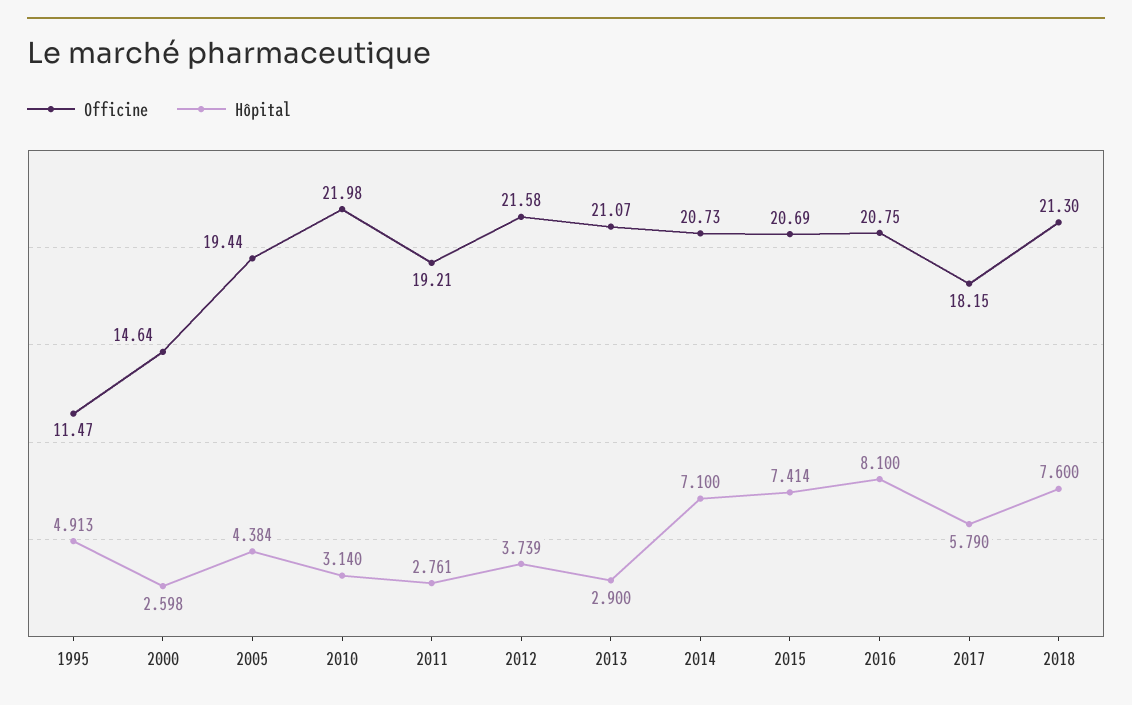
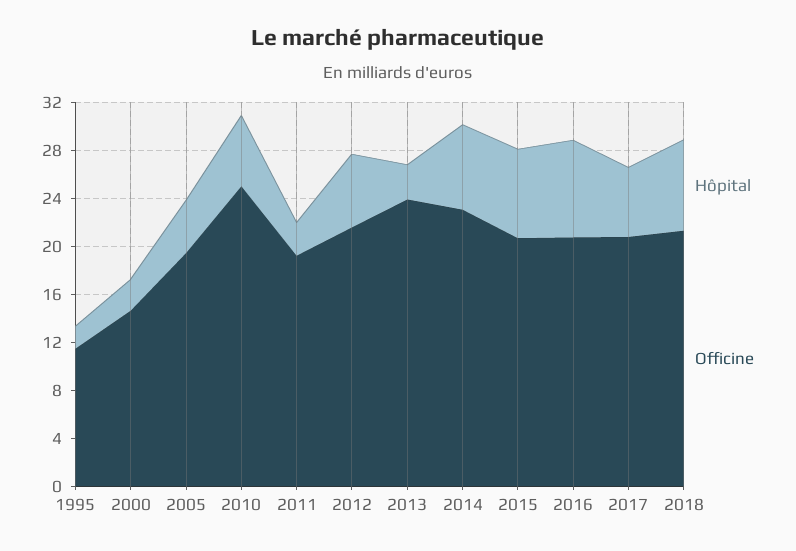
  {
    "Officine": {
      "1995": 11.47,
      "2000": 14.64,
      "2005": 19.44,
-     "2010": 21.98,
+     "2010": 25,
      "2011": 19.21,
      "2012": 21.58,
-     "2013": 21.07,
+     "2013": 24,
-     "2014": 20.73,
+     "2014": 23,
      "2015": 20.69,
      "2016": 20.75,
-     "2017": 18.15,
+     "2017": 21,
      "2018": 21.3
    },
    "Hôpital": {
-     "1995": 4.913,
+     "1995": 2,
      "2000": 2.598,
      "2005": 4.384,
-     "2010": 3.14,
+     "2010": 6,
      "2011": 2.761,
-     "2012": 3.739,
+     "2012": 6,
      "2013": 2.9,
      "2014": 7.1,
      "2015": 7.414,
      "2016": 8.1,
      "2017": 5.79,
      "2018": 7.6
    }
  }

